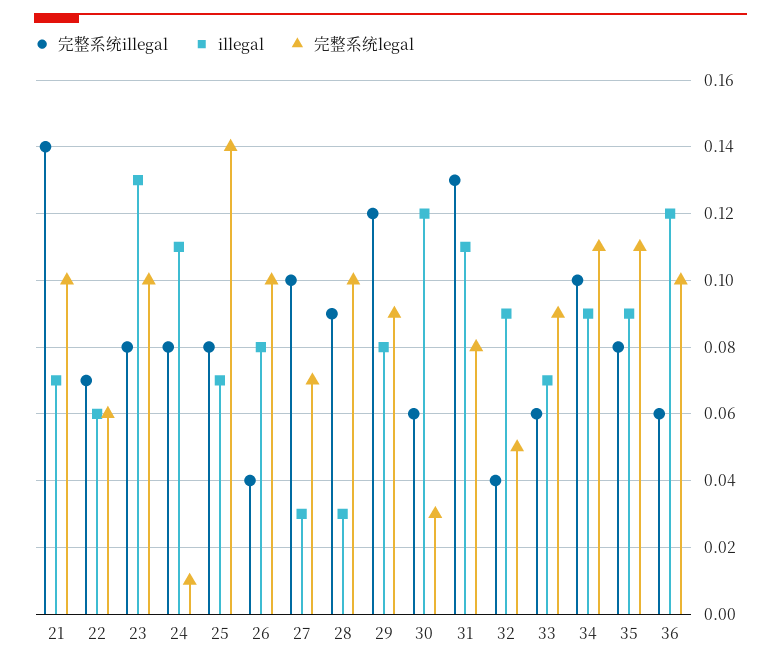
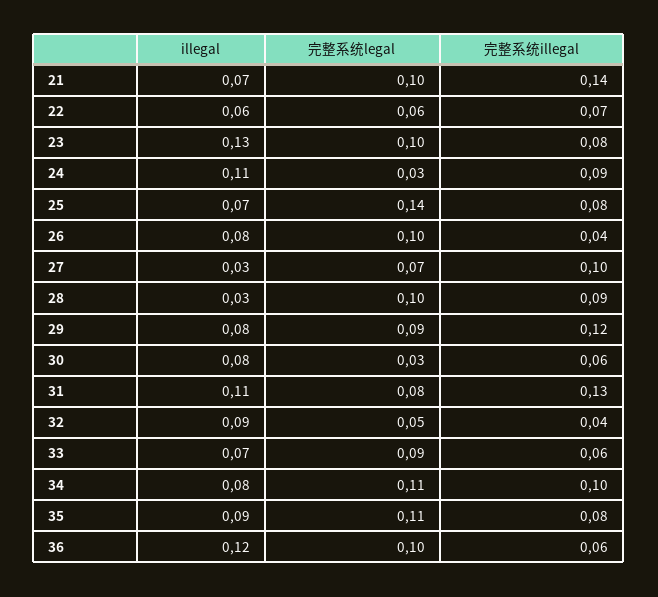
  {
    "完整系统illegal": {
      "21": 0.14,
      "22": 0.07,
      "23": 0.08,
-     "24": 0.08,
+     "24": 0.09,
      "25": 0.08,
      "26": 0.04,
      "27": 0.1,
      "28": 0.09,
      "29": 0.12,
      "30": 0.06,
      "31": 0.13,
      "32": 0.04,
      "33": 0.06,
      "34": 0.1,
      "35": 0.08,
      "36": 0.06
    },
    "illegal": {
      "21": 0.07,
      "22": 0.06,
      "23": 0.13,
      "24": 0.11,
      "25": 0.07,
      "26": 0.08,
      "27": 0.03,
      "28": 0.03,
      "29": 0.08,
-     "30": 0.12,
+     "30": 0.08,
      "31": 0.11,
      "32": 0.09,
      "33": 0.07,
-     "34": 0.09,
+     "34": 0.08,
      "35": 0.09,
      "36": 0.12
    },
    "完整系统legal": {
      "21": 0.1,
      "22": 0.06,
      "23": 0.1,
-     "24": 0.01,
+     "24": 0.03,
      "25": 0.14,
      "26": 0.1,
      "27": 0.07,
      "28": 0.1,
      "29": 0.09,
      "30": 0.03,
      "31": 0.08,
      "32": 0.05,
      "33": 0.09,
      "34": 0.11,
      "35": 0.11,
      "36": 0.1
    }
  }

